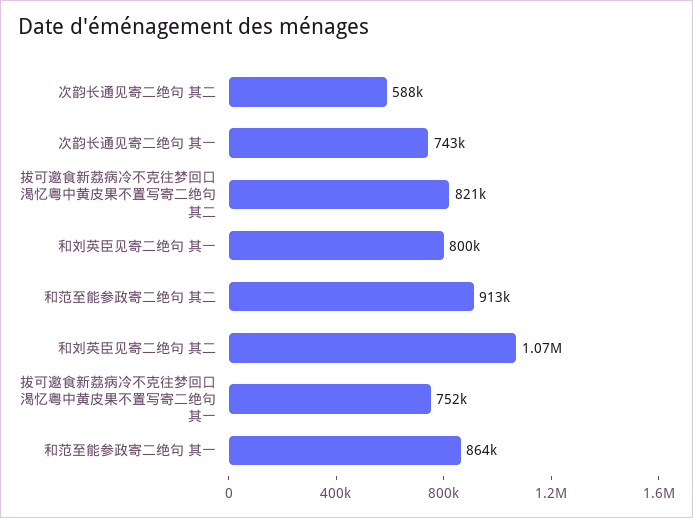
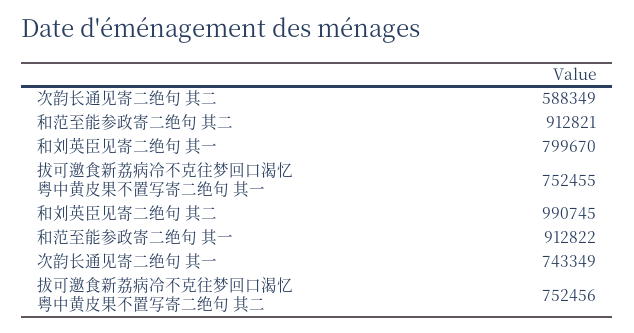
  {
    "次韵长通见寄二绝句 其二": 588349,
    "次韵长通见寄二绝句 其一": 743349,
-   "拔可邀食新荔病冷不克往梦回口渴忆粤中黄皮果不置写寄二绝句 其二": 821000,
+   "拔可邀食新荔病冷不克往梦回口渴忆粤中黄皮果不置写寄二绝句 其二": 752456,
    "和刘英臣见寄二绝句 其一": 799670,
    "和范至能参政寄二绝句 其二": 912821,
-   "和刘英臣见寄二绝句 其二": 1070000,
+   "和刘英臣见寄二绝句 其二": 990745,
    "拔可邀食新荔病冷不克往梦回口渴忆粤中黄皮果不置写寄二绝句 其一": 752455,
-   "和范至能参政寄二绝句 其一": 864000
+   "和范至能参政寄二绝句 其一": 912822
  }

